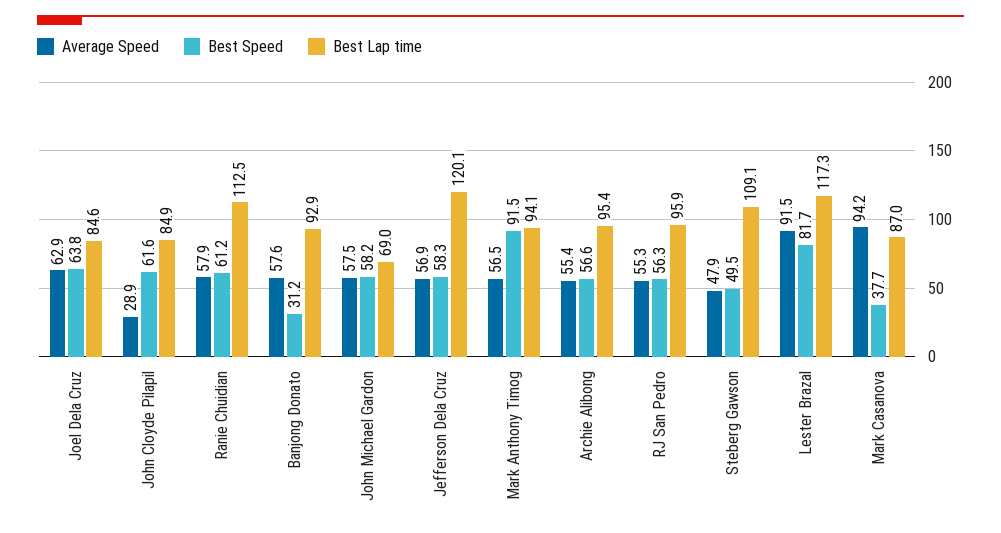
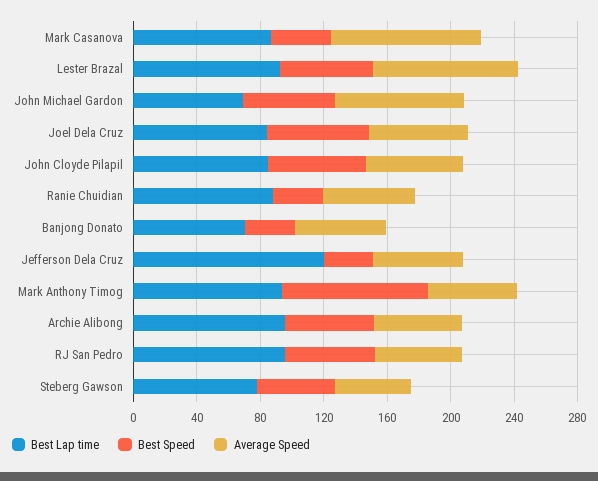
  {
    "Average Speed": {
      "Joel Dela Cruz": 62.9,
-     "John Cloyde Pilapil": 28.9,
+     "John Cloyde Pilapil": 60,
      "Ranie Chuidian": 57.9,
      "Banjong Donato": 57.6,
-     "John Michael Gardon": 57.5,
+     "John Michael Gardon": 80,
      "Jefferson Dela Cruz": 56.9,
      "Mark Anthony Timog": 56.5,
      "Archie Alibong": 55.4,
      "RJ San Pedro": 55.3,
      "Steberg Gawson": 47.9,
      "Lester Brazal": 91.5,
      "Mark Casanova": 94.2
    },
    "Best Speed": {
      "Joel Dela Cruz": 63.8,
      "John Cloyde Pilapil": 61.6,
-     "Ranie Chuidian": 61.2,
+     "Ranie Chuidian": 30,
      "Banjong Donato": 31.2,
      "John Michael Gardon": 58.2,
-     "Jefferson Dela Cruz": 58.3,
+     "Jefferson Dela Cruz": 30,
      "Mark Anthony Timog": 91.5,
      "Archie Alibong": 56.6,
      "RJ San Pedro": 56.3,
      "Steberg Gawson": 49.5,
-     "Lester Brazal": 81.7,
+     "Lester Brazal": 60,
      "Mark Casanova": 37.7
    },
    "Best Lap time": {
      "Joel Dela Cruz": 84.6,
      "John Cloyde Pilapil": 84.9,
-     "Ranie Chuidian": 112.5,
+     "Ranie Chuidian": 90,
-     "Banjong Donato": 92.9,
+     "Banjong Donato": 70,
      "John Michael Gardon": 69,
      "Jefferson Dela Cruz": 120.1,
      "Mark Anthony Timog": 94.1,
      "Archie Alibong": 95.4,
      "RJ San Pedro": 95.9,
-     "Steberg Gawson": 109.1,
+     "Steberg Gawson": 80,
-     "Lester Brazal": 117.3,
+     "Lester Brazal": 90,
      "Mark Casanova": 87
    }
  }

